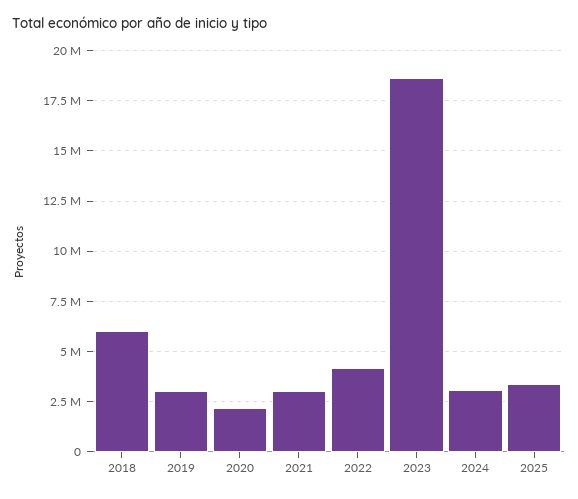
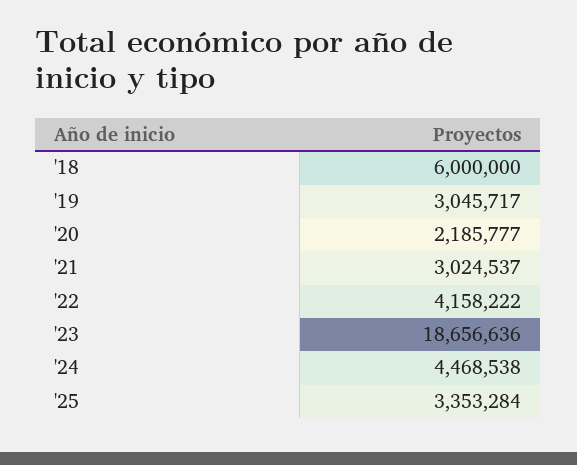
  {
    "2018": 6000000,
    "2019": 3045717,
    "2020": 2185777,
    "2021": 3024537,
    "2022": 4158222,
    "2023": 18656636,
-   "2024": 3000000,
+   "2024": 4468538,
    "2025": 3353284
  }

